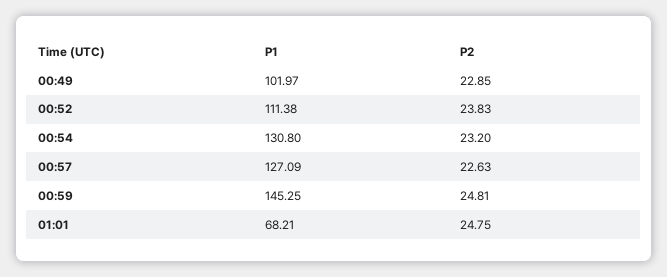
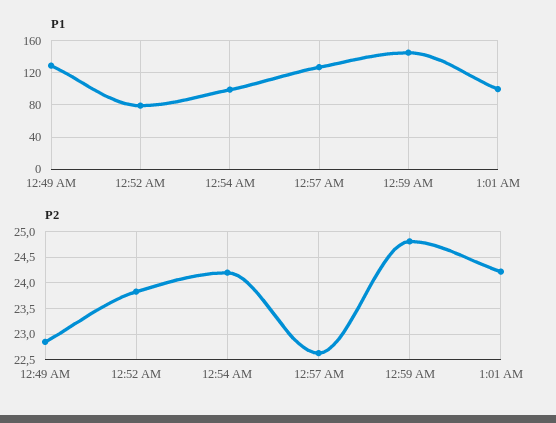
  {
    "P1": {
-     "00:49": 101.97,
+     "00:49": 130,
-     "00:52": 111.38,
+     "00:52": 80,
-     "00:54": 130.8,
+     "00:54": 100,
      "00:57": 127.09,
      "00:59": 145.25,
-     "01:01": 68.21
+     "01:01": 100
    },
    "P2": {
      "00:49": 22.85,
      "00:52": 23.83,
-     "00:54": 23.2,
+     "00:54": 24.25,
      "00:57": 22.63,
      "00:59": 24.81,
-     "01:01": 24.75
+     "01:01": 24.25
    }
  }

